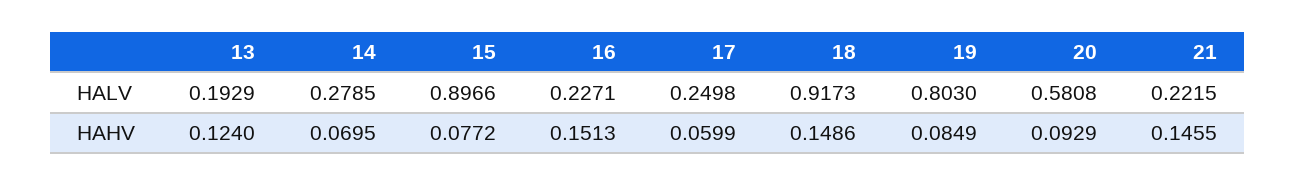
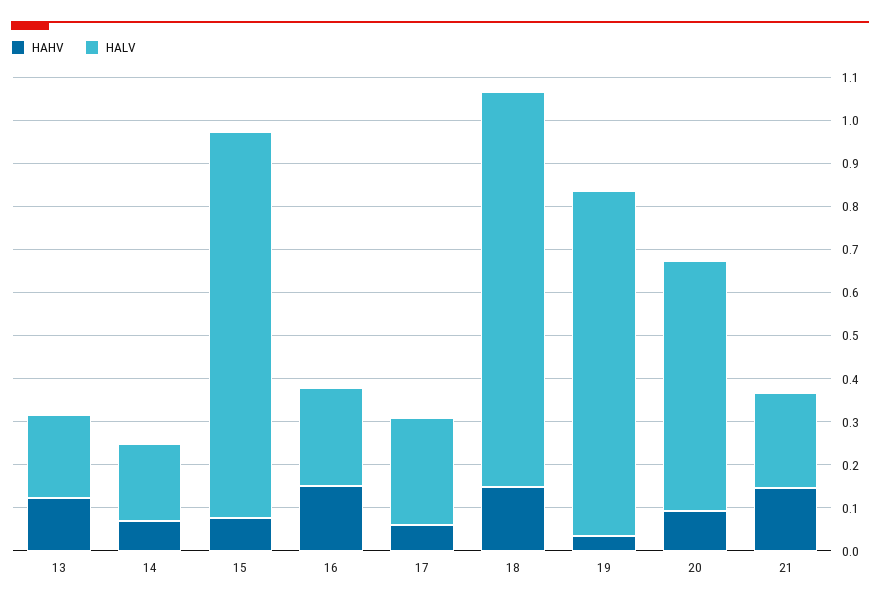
  {
    "HALV": {
      "13": 0.1929,
-     "14": 0.2785,
+     "14": 0.18,
      "15": 0.8966,
      "16": 0.2271,
      "17": 0.2498,
      "18": 0.9173,
      "19": 0.803,
      "20": 0.5808,
      "21": 0.2215
    },
    "HAHV": {
      "13": 0.124,
      "14": 0.0695,
      "15": 0.0772,
      "16": 0.1513,
      "17": 0.0599,
      "18": 0.1486,
-     "19": 0.0849,
+     "19": 0.04,
      "20": 0.0929,
      "21": 0.1455
    }
  }

